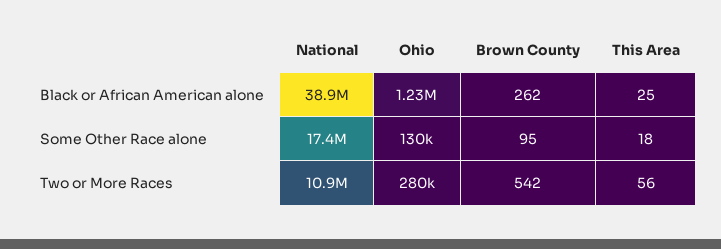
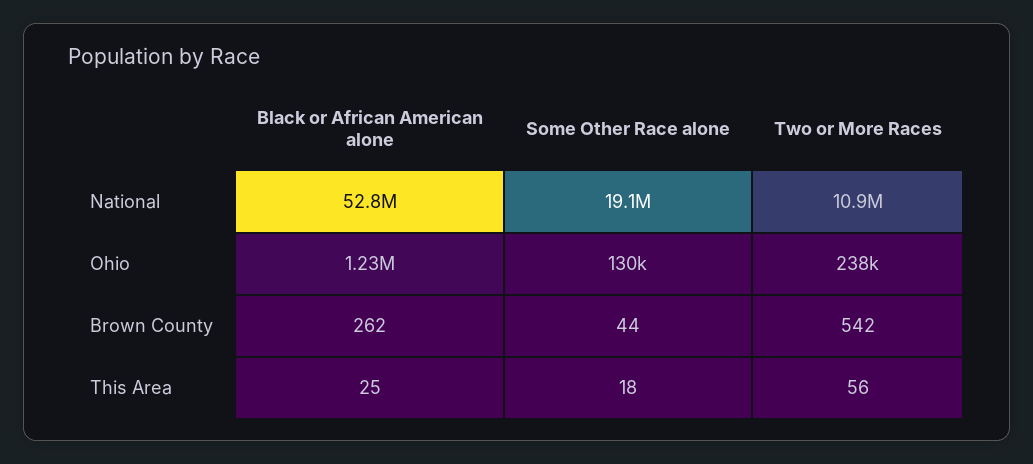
  {
    "National": {
-     "Black or African American alone": 38900000,
+     "Black or African American alone": 52800000,
-     "Some Other Race alone": 17400000,
+     "Some Other Race alone": 19100000,
      "Two or More Races": 10900000
    },
    "Ohio": {
      "Black or African American alone": 1230000,
      "Some Other Race alone": 130000,
-     "Two or More Races": 280000
+     "Two or More Races": 238000
    },
    "Brown County": {
      "Black or African American alone": 262,
-     "Some Other Race alone": 95,
+     "Some Other Race alone": 44,
      "Two or More Races": 542
    },
    "This Area": {
      "Black or African American alone": 25,
      "Some Other Race alone": 18,
      "Two or More Races": 56
    }
  }

